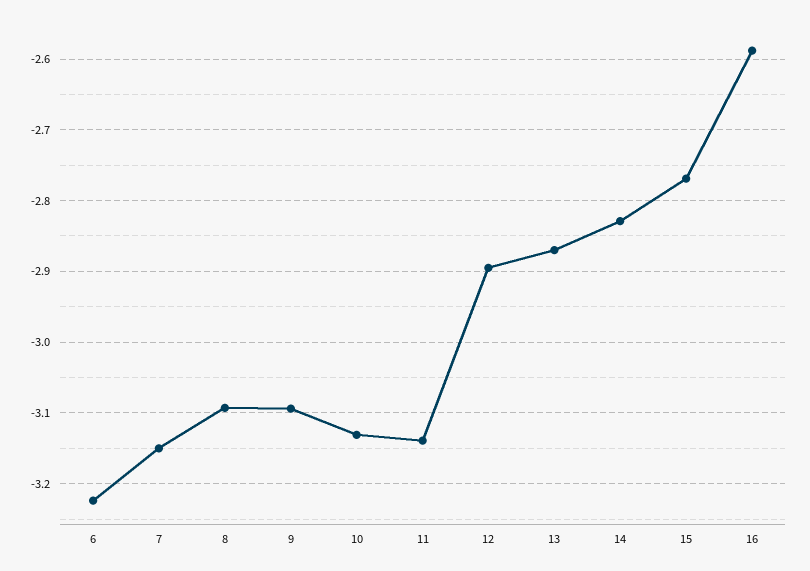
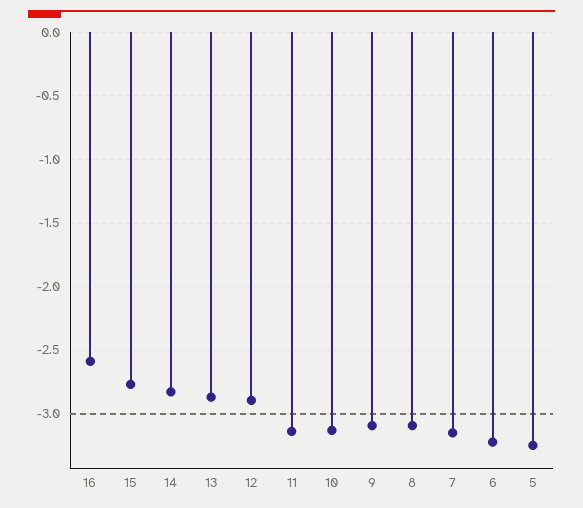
  {
    "6": -3.22,
    "7": -3.15,
    "8": -3.09,
    "9": -3.09,
    "10": -3.13,
    "11": -3.14,
    "12": -2.9,
    "13": -2.87,
    "14": -2.83,
    "15": -2.77,
-   "16": -2.59
+   "16": -2.59,
+   "5": -3.25
  }

